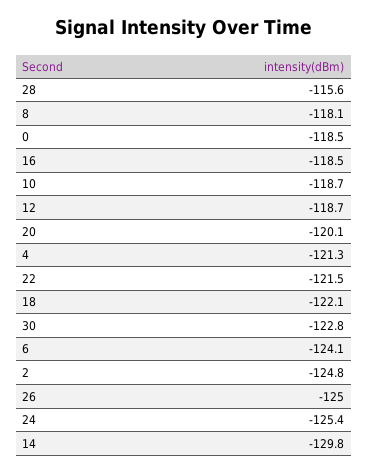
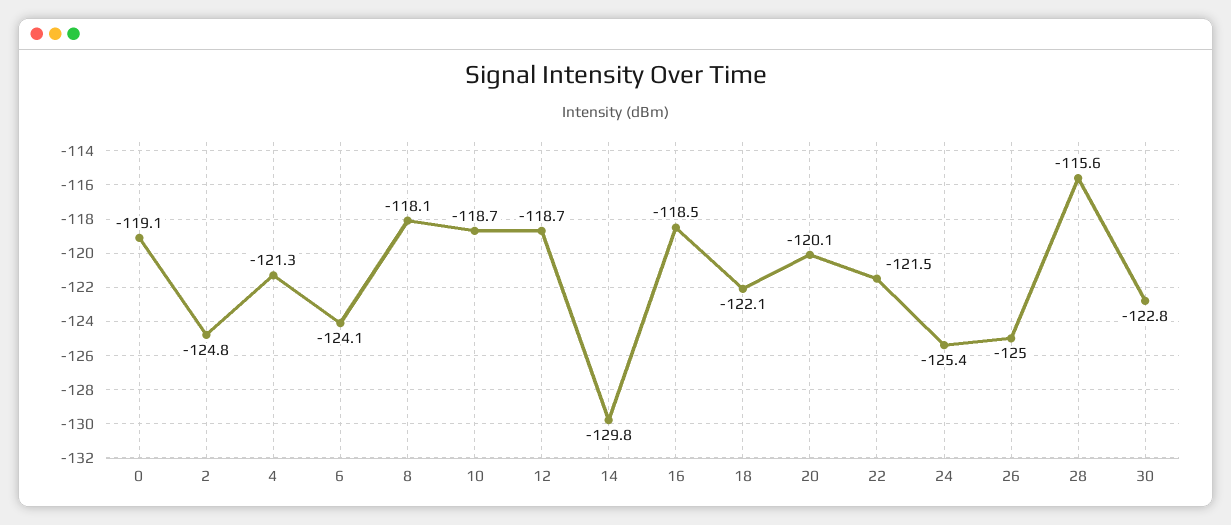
  {
    "28": -115.6,
    "8": -118.1,
-   "0": -118.5,
+   "0": -119.1,
    "16": -118.5,
    "10": -118.7,
    "12": -118.7,
    "20": -120.1,
    "4": -121.3,
    "22": -121.5,
    "18": -122.1,
    "30": -122.8,
    "6": -124.1,
    "2": -124.8,
    "26": -125,
    "24": -125.4,
    "14": -129.8
  }

